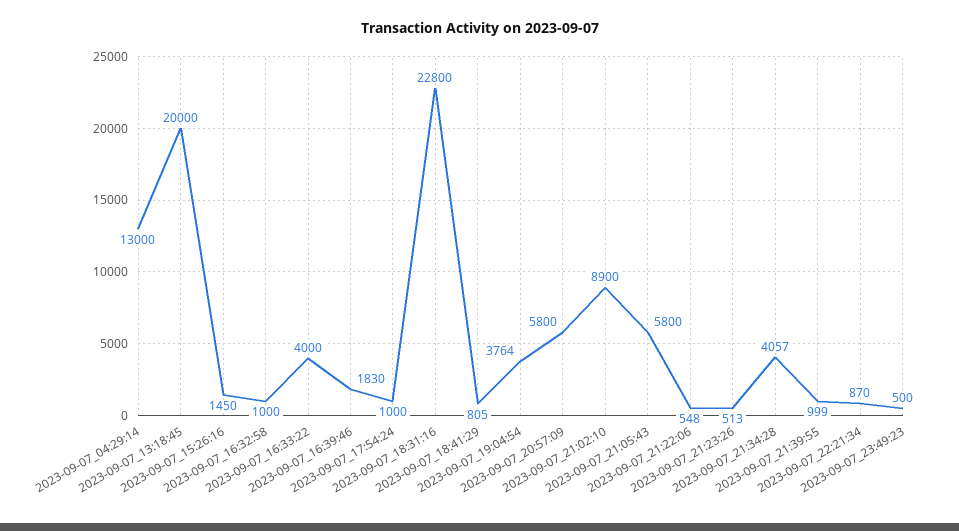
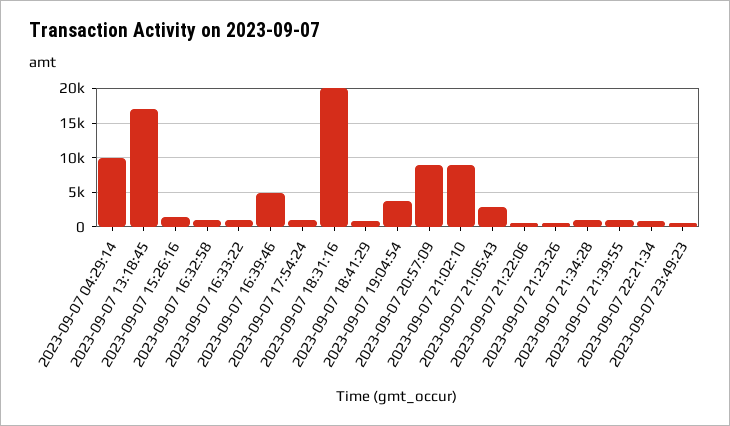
  {
-   "2023-09-07_04:29:14": 13000,
+   "2023-09-07_04:29:14": 10000,
-   "2023-09-07_13:18:45": 20000,
+   "2023-09-07_13:18:45": 17000,
    "2023-09-07_15:26:16": 1450,
    "2023-09-07_16:32:58": 1000,
-   "2023-09-07_16:33:22": 4000,
+   "2023-09-07_16:33:22": 1000,
-   "2023-09-07_16:39:46": 1830,
+   "2023-09-07_16:39:46": 5000,
    "2023-09-07_17:54:24": 1000,
-   "2023-09-07_18:31:16": 22800,
+   "2023-09-07_18:31:16": 20000,
    "2023-09-07_18:41:29": 805,
    "2023-09-07_19:04:54": 3764,
-   "2023-09-07_20:57:09": 5800,
+   "2023-09-07_20:57:09": 9000,
    "2023-09-07_21:02:10": 8900,
-   "2023-09-07_21:05:43": 5800,
+   "2023-09-07_21:05:43": 3000,
    "2023-09-07_21:22:06": 548,
    "2023-09-07_21:23:26": 513,
-   "2023-09-07_21:34:28": 4057,
+   "2023-09-07_21:34:28": 1000,
    "2023-09-07_21:39:55": 999,
    "2023-09-07_22:21:34": 870,
    "2023-09-07_23:49:23": 500
  }

